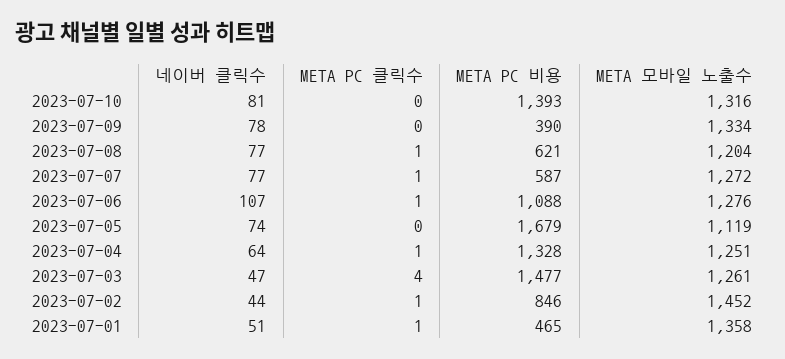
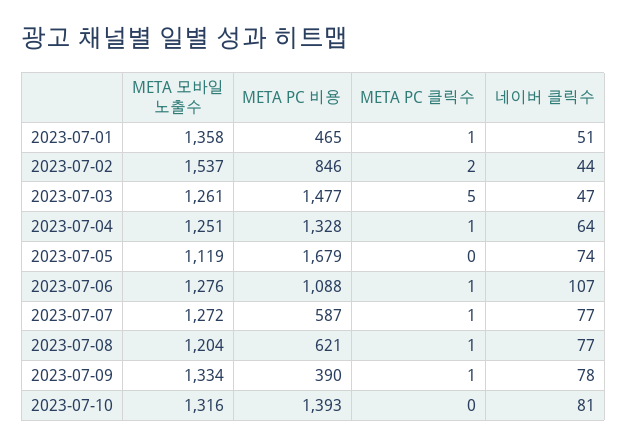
  {
    "네이버 클릭수": {
      "2023-07-10": 81,
      "2023-07-09": 78,
      "2023-07-08": 77,
      "2023-07-07": 77,
      "2023-07-06": 107,
      "2023-07-05": 74,
      "2023-07-04": 64,
      "2023-07-03": 47,
      "2023-07-02": 44,
      "2023-07-01": 51
    },
    "META PC 클릭수": {
      "2023-07-10": 0,
-     "2023-07-09": 0,
+     "2023-07-09": 1,
      "2023-07-08": 1,
      "2023-07-07": 1,
      "2023-07-06": 1,
      "2023-07-05": 0,
      "2023-07-04": 1,
-     "2023-07-03": 4,
+     "2023-07-03": 5,
-     "2023-07-02": 1,
+     "2023-07-02": 2,
      "2023-07-01": 1
    },
    "META PC 비용": {
      "2023-07-10": 1393,
      "2023-07-09": 390,
      "2023-07-08": 621,
      "2023-07-07": 587,
      "2023-07-06": 1088,
      "2023-07-05": 1679,
      "2023-07-04": 1328,
      "2023-07-03": 1477,
      "2023-07-02": 846,
      "2023-07-01": 465
    },
    "META 모바일 노출수": {
      "2023-07-10": 1316,
      "2023-07-09": 1334,
      "2023-07-08": 1204,
      "2023-07-07": 1272,
      "2023-07-06": 1276,
      "2023-07-05": 1119,
      "2023-07-04": 1251,
      "2023-07-03": 1261,
-     "2023-07-02": 1452,
+     "2023-07-02": 1537,
      "2023-07-01": 1358
    }
  }

